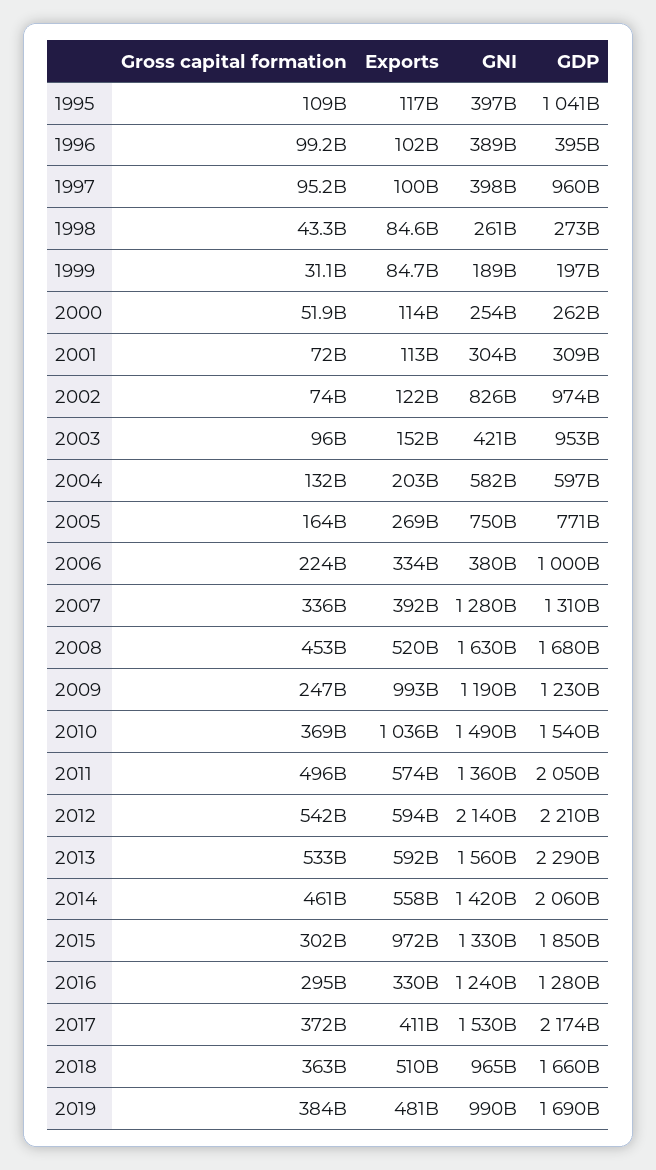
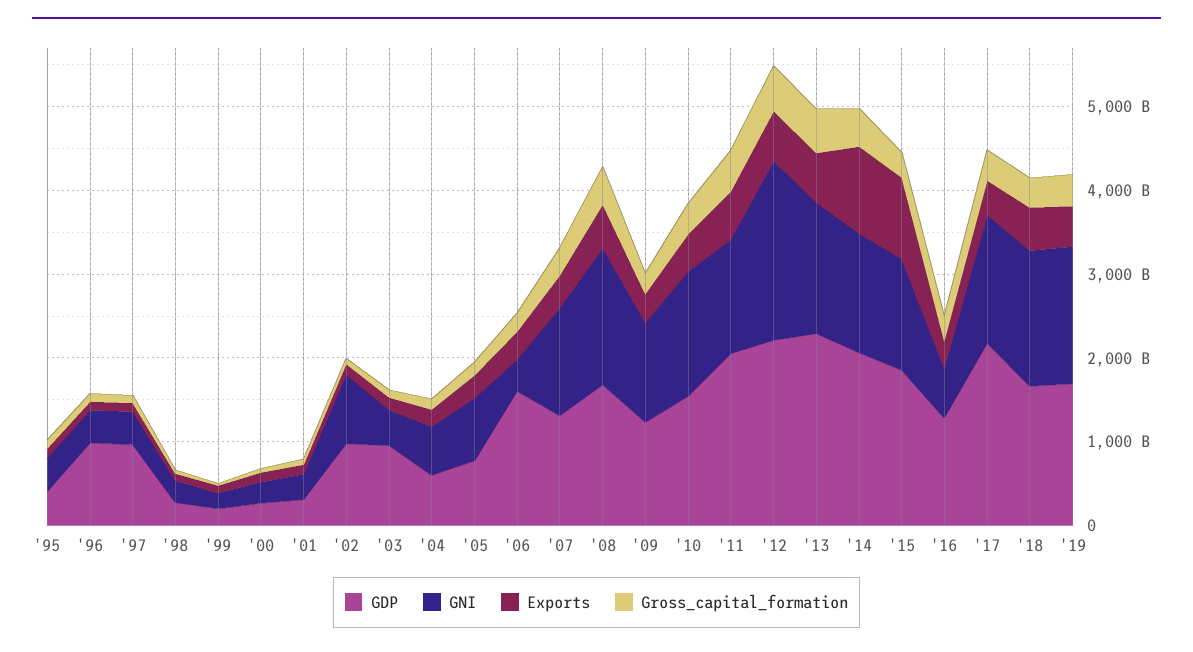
  {
    "Gross capital formation": {
      "1995": 109000000000,
      "1996": 99200000000,
      "1997": 95200000000,
      "1998": 43300000000,
      "1999": 31100000000,
      "2000": 51900000000,
      "2001": 72000000000,
      "2002": 74000000000,
      "2003": 96000000000,
      "2004": 132000000000,
      "2005": 164000000000,
      "2006": 224000000000,
      "2007": 336000000000,
      "2008": 453000000000,
      "2009": 247000000000,
      "2010": 369000000000,
      "2011": 496000000000,
      "2012": 542000000000,
      "2013": 533000000000,
      "2014": 461000000000,
      "2015": 302000000000,
      "2016": 295000000000,
      "2017": 372000000000,
      "2018": 363000000000,
      "2019": 384000000000
    },
    "Exports": {
      "1995": 117000000000,
      "1996": 102000000000,
      "1997": 100000000000,
      "1998": 84600000000,
      "1999": 84700000000,
      "2000": 114000000000,
      "2001": 113000000000,
      "2002": 122000000000,
      "2003": 152000000000,
      "2004": 203000000000,
      "2005": 269000000000,
      "2006": 334000000000,
      "2007": 392000000000,
      "2008": 520000000000,
-     "2009": 993000000000,
+     "2009": 400000000000,
-     "2010": 1036000000000,
+     "2010": 400000000000,
      "2011": 574000000000,
      "2012": 594000000000,
      "2013": 592000000000,
-     "2014": 558000000000,
+     "2014": 1000000000000,
      "2015": 972000000000,
      "2016": 330000000000,
      "2017": 411000000000,
      "2018": 510000000000,
      "2019": 481000000000
    },
    "GNI": {
      "1995": 397000000000,
      "1996": 389000000000,
      "1997": 398000000000,
      "1998": 261000000000,
      "1999": 189000000000,
      "2000": 254000000000,
      "2001": 304000000000,
      "2002": 826000000000,
      "2003": 421000000000,
      "2004": 582000000000,
      "2005": 750000000000,
      "2006": 380000000000,
      "2007": 1280000000000,
      "2008": 1630000000000,
      "2009": 1190000000000,
      "2010": 1490000000000,
      "2011": 1360000000000,
      "2012": 2140000000000,
      "2013": 1560000000000,
      "2014": 1420000000000,
      "2015": 1330000000000,
-     "2016": 1240000000000,
+     "2016": 600000000000,
      "2017": 1530000000000,
-     "2018": 965000000000,
+     "2018": 1600000000000,
-     "2019": 990000000000
+     "2019": 1600000000000
    },
    "GDP": {
-     "1995": 1041000000000,
+     "1995": 400000000000,
-     "1996": 395000000000,
+     "1996": 1000000000000,
      "1997": 960000000000,
      "1998": 273000000000,
      "1999": 197000000000,
      "2000": 262000000000,
      "2001": 309000000000,
      "2002": 974000000000,
      "2003": 953000000000,
      "2004": 597000000000,
      "2005": 771000000000,
-     "2006": 1000000000000,
+     "2006": 1600000000000,
      "2007": 1310000000000,
      "2008": 1680000000000,
      "2009": 1230000000000,
      "2010": 1540000000000,
      "2011": 2050000000000,
      "2012": 2210000000000,
      "2013": 2290000000000,
      "2014": 2060000000000,
      "2015": 1850000000000,
      "2016": 1280000000000,
      "2017": 2174000000000,
      "2018": 1660000000000,
      "2019": 1690000000000
    }
  }

